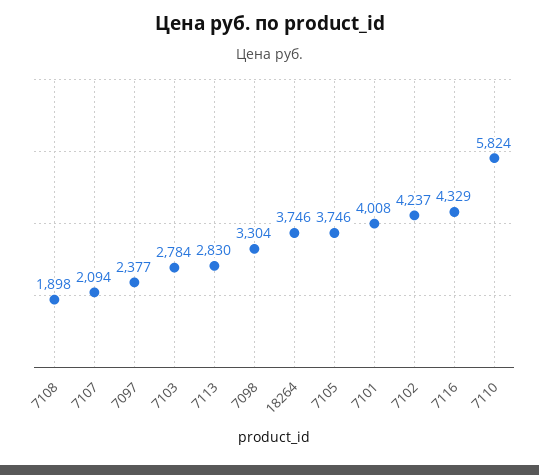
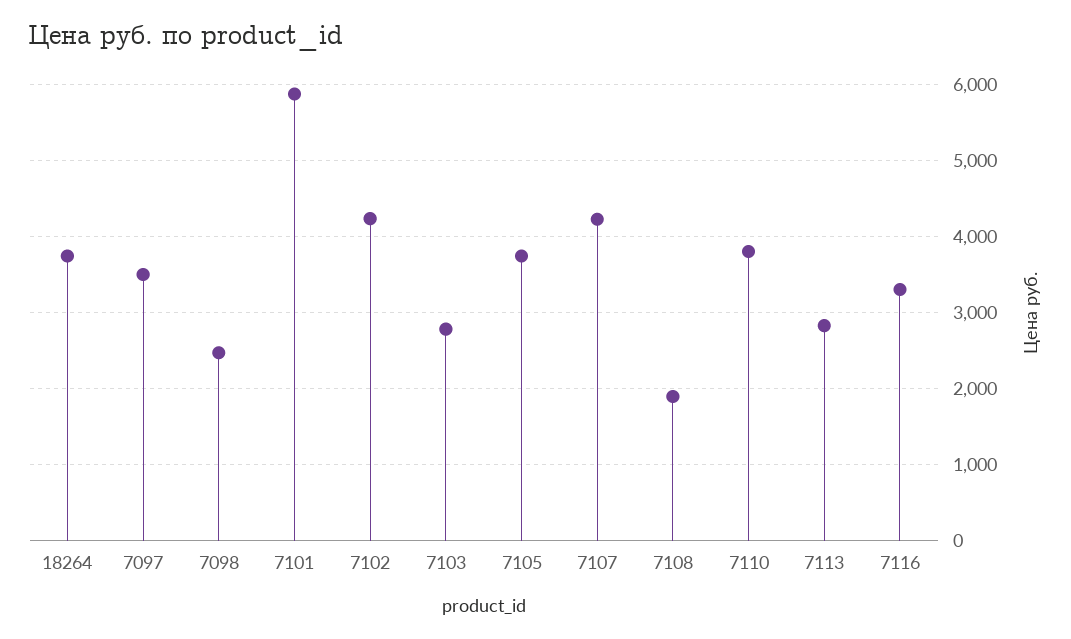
  {
    "7108": 1898,
-   "7107": 2094,
+   "7107": 4200,
-   "7097": 2377,
+   "7097": 3500,
    "7103": 2784,
    "7113": 2830,
-   "7098": 3304,
+   "7098": 2500,
    "18264": 3746,
    "7105": 3746,
-   "7101": 4008,
+   "7101": 5900,
    "7102": 4237,
-   "7116": 4329,
+   "7116": 3300,
-   "7110": 5824
+   "7110": 3800
  }

